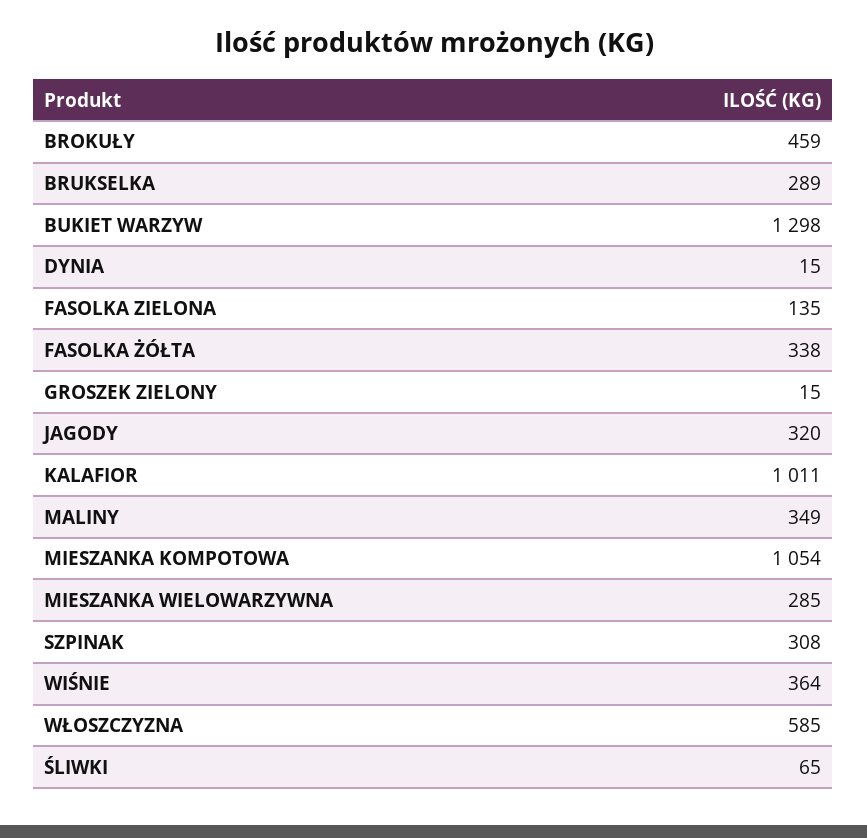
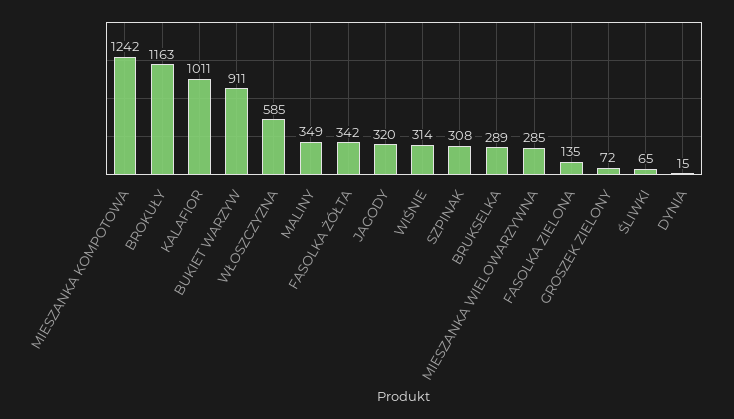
  {
-   "BROKUŁY": 459,
+   "BROKUŁY": 1163,
    "BRUKSELKA": 289,
-   "BUKIET WARZYW": 1298,
+   "BUKIET WARZYW": 911,
    "DYNIA": 15,
    "FASOLKA ZIELONA": 135,
-   "FASOLKA ŻÓŁTA": 338,
+   "FASOLKA ŻÓŁTA": 342,
-   "GROSZEK ZIELONY": 15,
+   "GROSZEK ZIELONY": 72,
    "JAGODY": 320,
    "KALAFIOR": 1011,
    "MALINY": 349,
-   "MIESZANKA KOMPOTOWA": 1054,
+   "MIESZANKA KOMPOTOWA": 1242,
    "MIESZANKA WIELOWARZYWNA": 285,
    "SZPINAK": 308,
-   "WIŚNIE": 364,
+   "WIŚNIE": 314,
    "WŁOSZCZYZNA": 585,
    "ŚLIWKI": 65
  }

